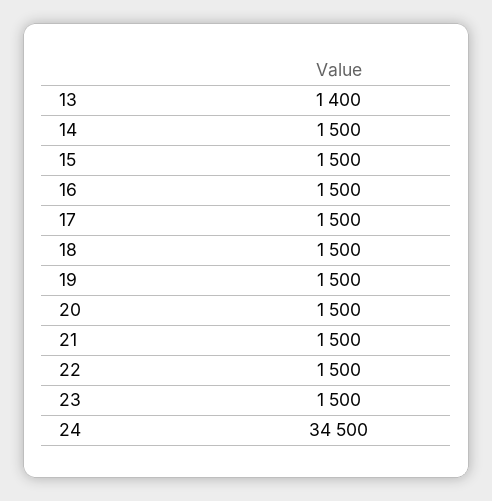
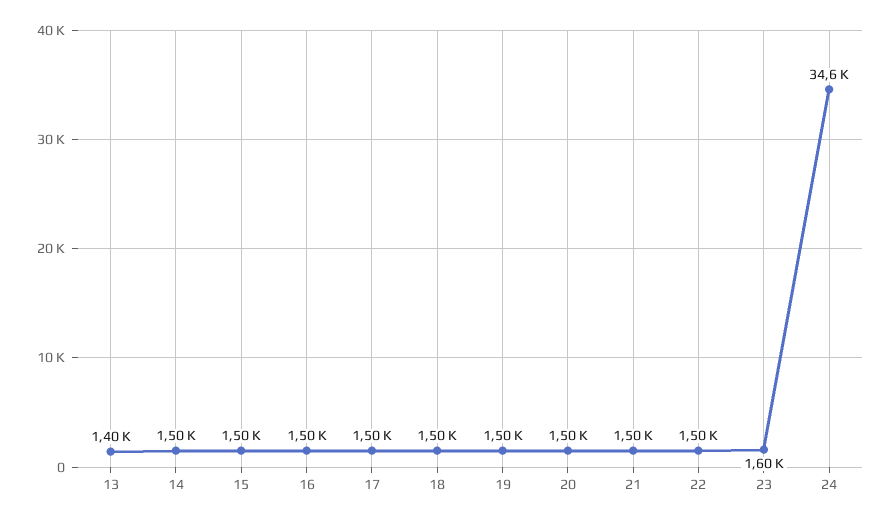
  {
    "13": 1400,
    "14": 1500,
    "15": 1500,
    "16": 1500,
    "17": 1500,
    "18": 1500,
    "19": 1500,
    "20": 1500,
    "21": 1500,
    "22": 1500,
-   "23": 1500,
+   "23": 1600,
-   "24": 34500
+   "24": 34600
  }

